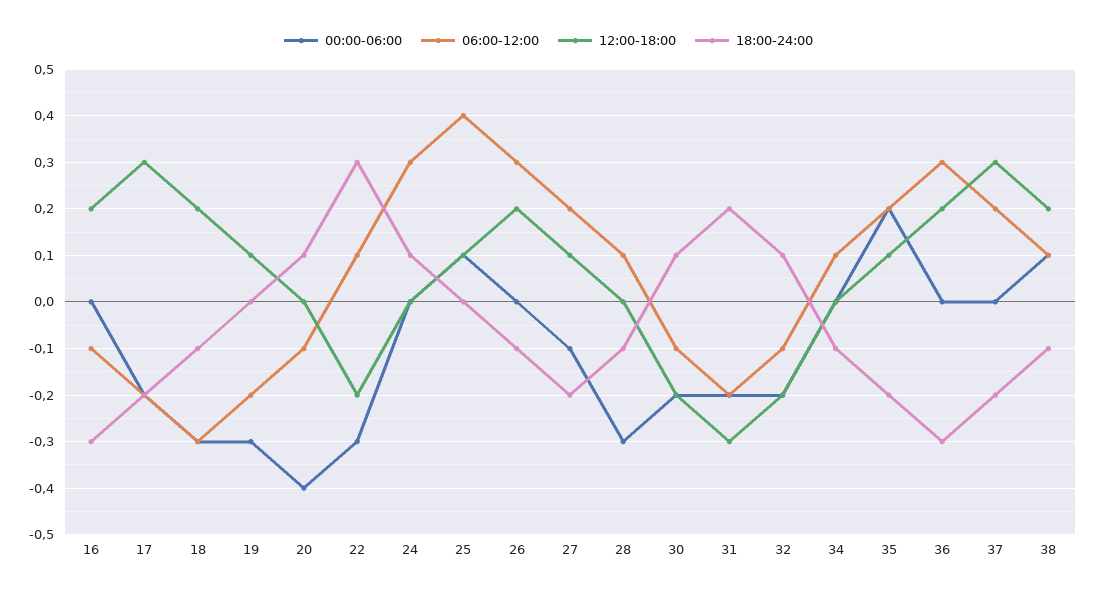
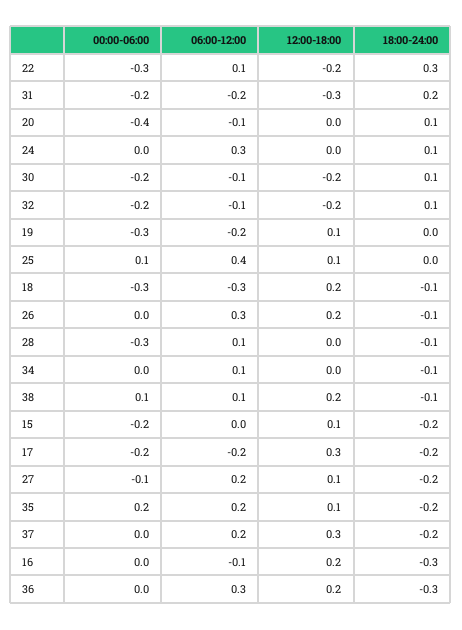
  {
    "00:00-06:00": {
      "16": 0,
      "17": -0.2,
      "18": -0.3,
      "19": -0.3,
      "20": -0.4,
      "22": -0.3,
      "24": 0,
      "25": 0.1,
      "26": 0,
      "27": -0.1,
      "28": -0.3,
      "30": -0.2,
      "31": -0.2,
      "32": -0.2,
      "34": 0,
      "35": 0.2,
      "36": 0,
      "37": 0,
-     "38": 0.1
+     "38": 0.1,
+     "15": -0.2
    },
    "06:00-12:00": {
      "16": -0.1,
      "17": -0.2,
      "18": -0.3,
      "19": -0.2,
      "20": -0.1,
      "22": 0.1,
      "24": 0.3,
      "25": 0.4,
      "26": 0.3,
      "27": 0.2,
      "28": 0.1,
      "30": -0.1,
      "31": -0.2,
      "32": -0.1,
      "34": 0.1,
      "35": 0.2,
      "36": 0.3,
      "37": 0.2,
-     "38": 0.1
+     "38": 0.1,
+     "15": 0
    },
    "12:00-18:00": {
      "16": 0.2,
      "17": 0.3,
      "18": 0.2,
      "19": 0.1,
      "20": 0,
      "22": -0.2,
      "24": 0,
      "25": 0.1,
      "26": 0.2,
      "27": 0.1,
      "28": 0,
      "30": -0.2,
      "31": -0.3,
      "32": -0.2,
      "34": 0,
      "35": 0.1,
      "36": 0.2,
      "37": 0.3,
-     "38": 0.2
+     "38": 0.2,
+     "15": 0.1
    },
    "18:00-24:00": {
      "16": -0.3,
      "17": -0.2,
      "18": -0.1,
      "19": 0,
      "20": 0.1,
      "22": 0.3,
      "24": 0.1,
      "25": 0,
      "26": -0.1,
      "27": -0.2,
      "28": -0.1,
      "30": 0.1,
      "31": 0.2,
      "32": 0.1,
      "34": -0.1,
      "35": -0.2,
      "36": -0.3,
      "37": -0.2,
-     "38": -0.1
+     "38": -0.1,
+     "15": -0.2
    }
  }

